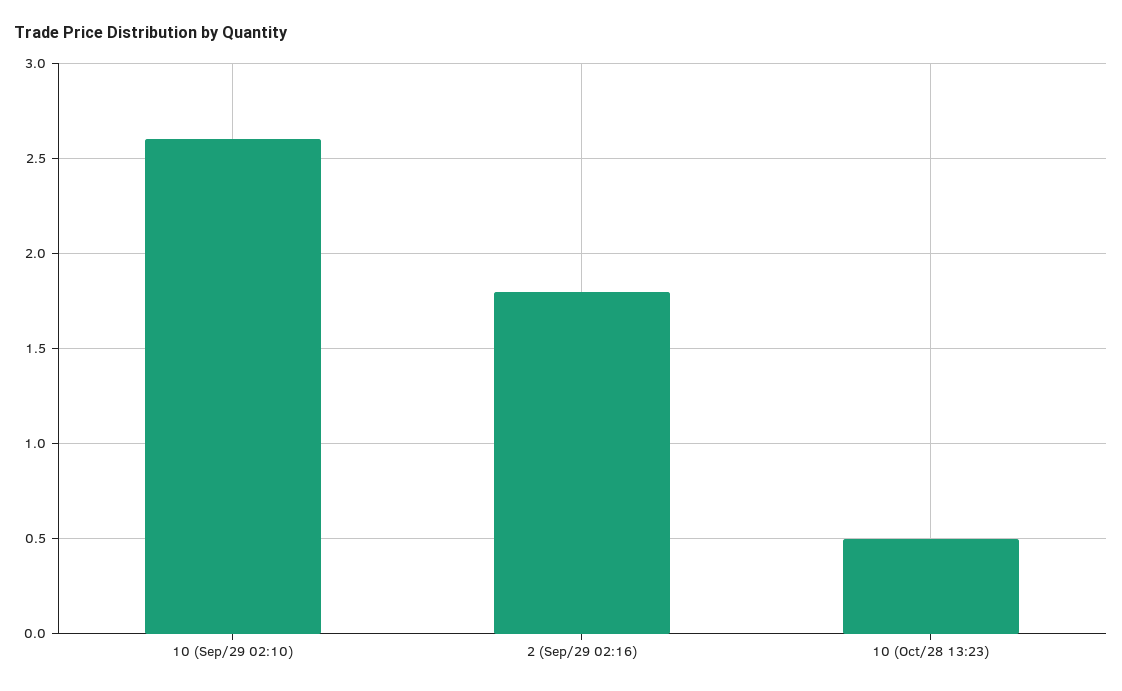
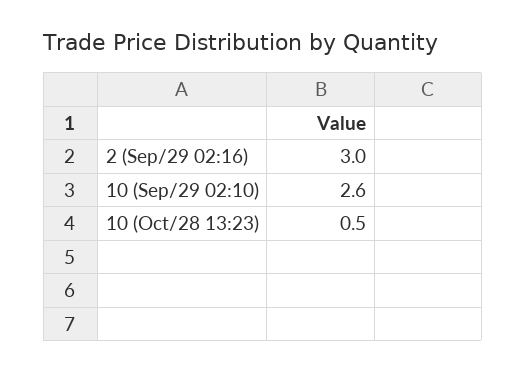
  {
    "10 (Sep/29 02:10)": 2.6,
-   "2 (Sep/29 02:16)": 1.8,
+   "2 (Sep/29 02:16)": 3,
    "10 (Oct/28 13:23)": 0.5
  }

